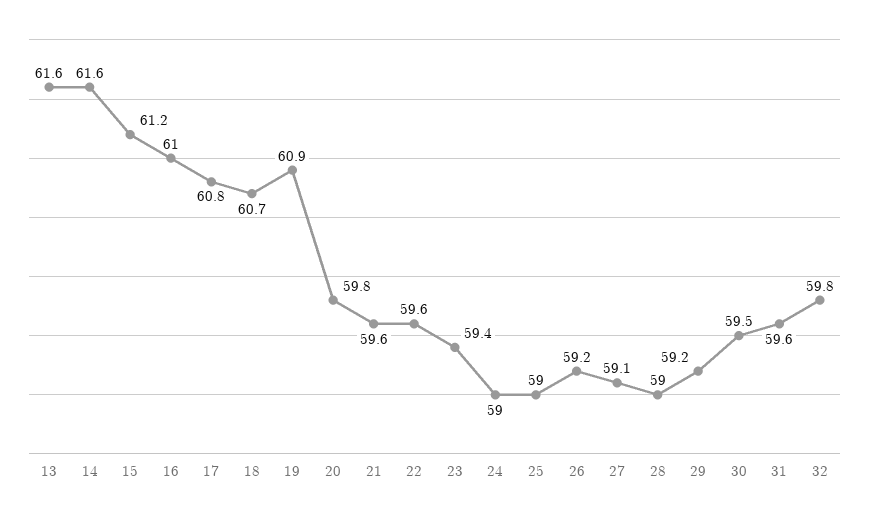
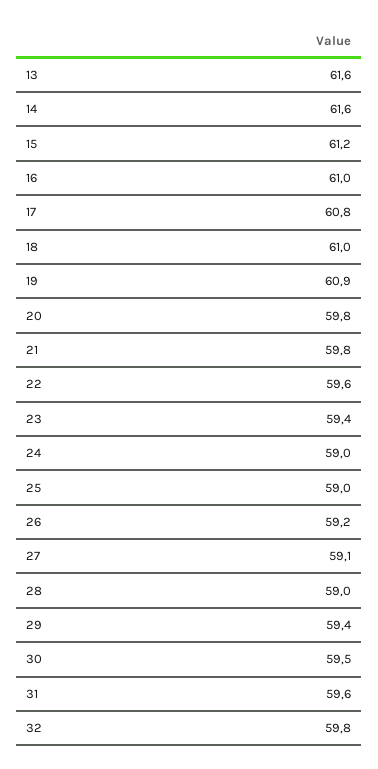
  {
    "13": 61.6,
    "14": 61.6,
    "15": 61.2,
    "16": 61,
    "17": 60.8,
-   "18": 60.7,
+   "18": 61,
    "19": 60.9,
    "20": 59.8,
-   "21": 59.6,
+   "21": 59.8,
    "22": 59.6,
    "23": 59.4,
    "24": 59,
    "25": 59,
    "26": 59.2,
    "27": 59.1,
    "28": 59,
-   "29": 59.2,
+   "29": 59.4,
    "30": 59.5,
    "31": 59.6,
    "32": 59.8
  }

